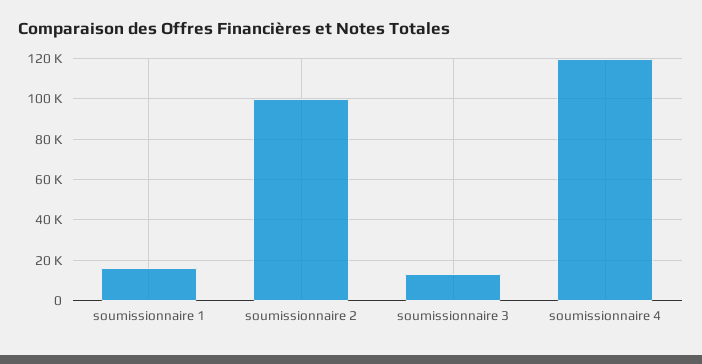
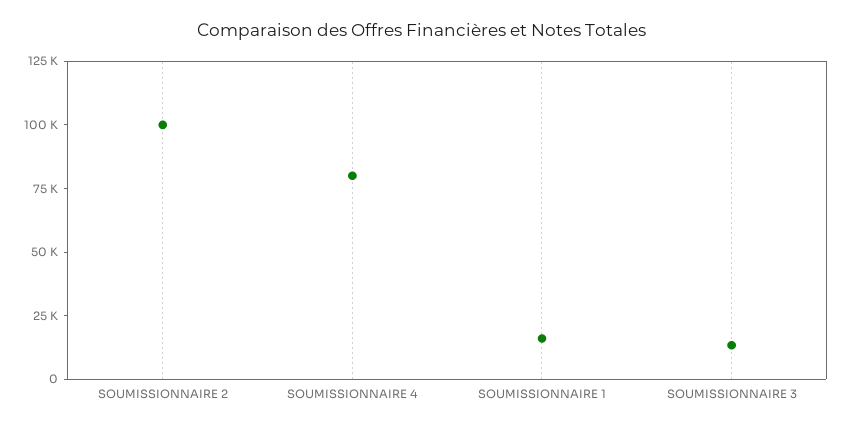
  {
    "soumissionnaire 1": 15000,
    "soumissionnaire 2": 100000,
    "soumissionnaire 3": 15000,
-   "soumissionnaire 4": 120000
+   "soumissionnaire 4": 80000
  }

